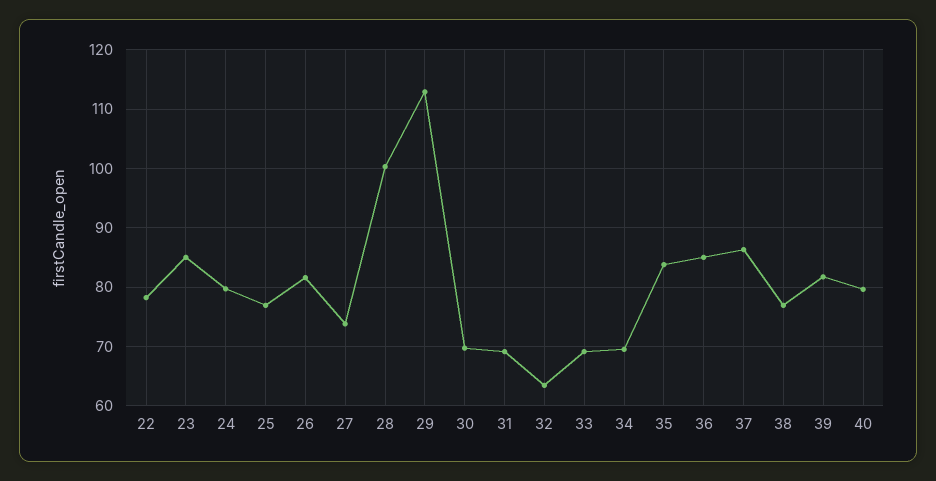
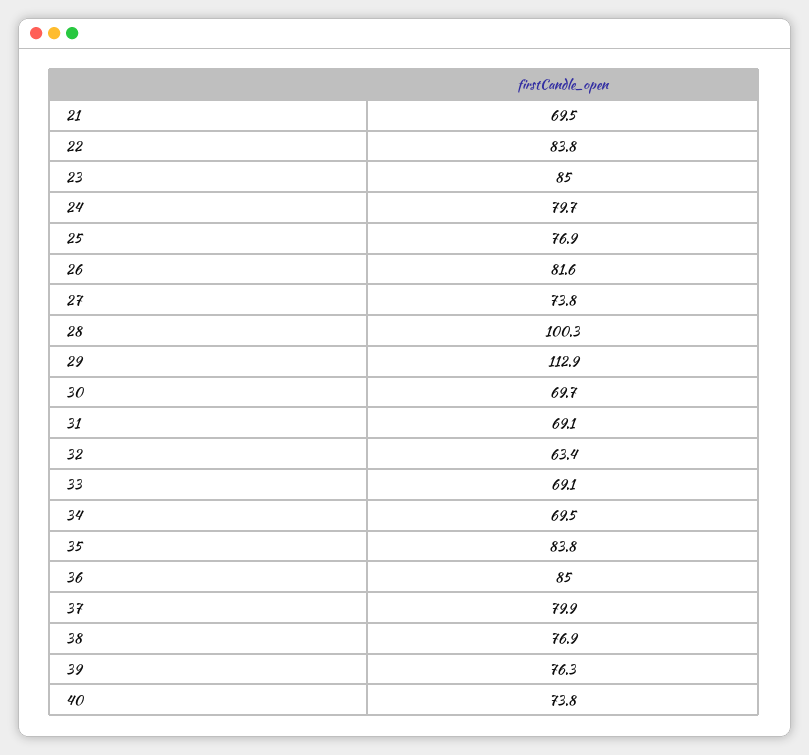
  {
-   "22": 78,
+   "22": 83.8,
    "23": 85,
    "24": 79.7,
    "25": 76.9,
    "26": 81.6,
    "27": 73.8,
    "28": 100.3,
    "29": 112.9,
    "30": 69.7,
    "31": 69.1,
    "32": 63.4,
    "33": 69.1,
    "34": 69.5,
    "35": 83.8,
    "36": 85,
-   "37": 86,
+   "37": 79.9,
    "38": 76.9,
-   "39": 82,
+   "39": 76.3,
-   "40": 80
+   "40": 73.8,
+   "21": 69.5
  }

